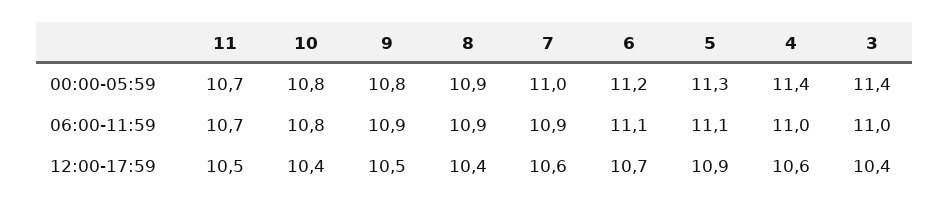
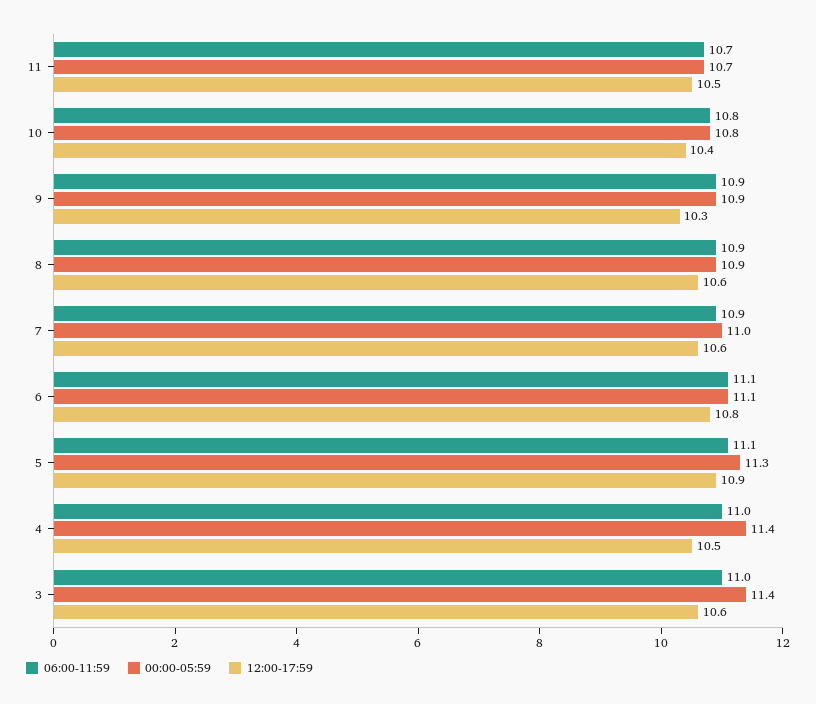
  {
    "00:00-05:59": {
      "11": 10.7,
      "10": 10.8,
-     "9": 10.8,
+     "9": 10.9,
      "8": 10.9,
      "7": 11,
-     "6": 11.2,
+     "6": 11.1,
      "5": 11.3,
      "4": 11.4,
      "3": 11.4
    },
    "06:00-11:59": {
      "11": 10.7,
      "10": 10.8,
      "9": 10.9,
      "8": 10.9,
      "7": 10.9,
      "6": 11.1,
      "5": 11.1,
      "4": 11,
      "3": 11
    },
    "12:00-17:59": {
      "11": 10.5,
      "10": 10.4,
-     "9": 10.5,
+     "9": 10.3,
-     "8": 10.4,
+     "8": 10.6,
      "7": 10.6,
-     "6": 10.7,
+     "6": 10.8,
      "5": 10.9,
-     "4": 10.6,
+     "4": 10.5,
-     "3": 10.4
+     "3": 10.6
    }
  }

